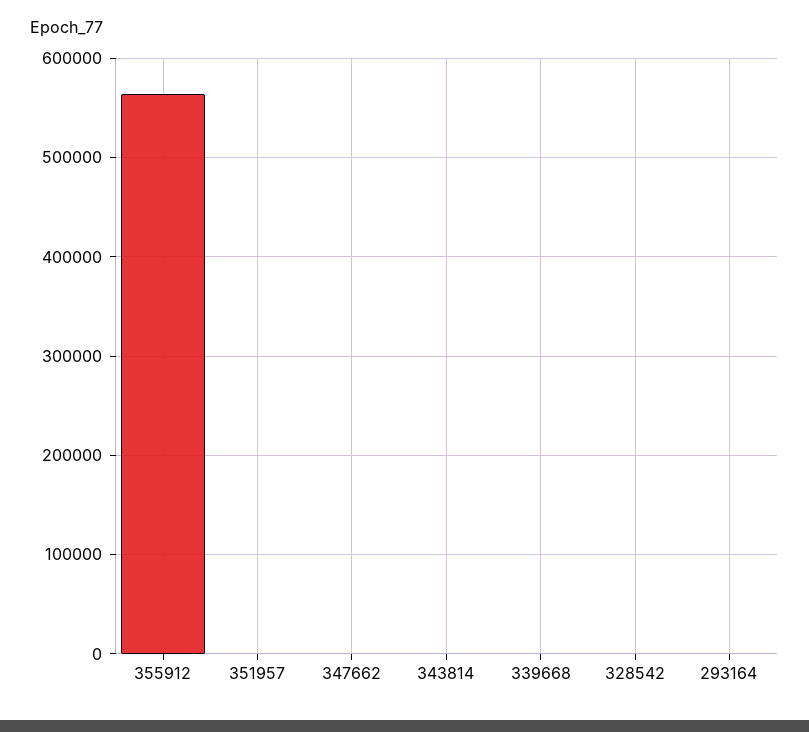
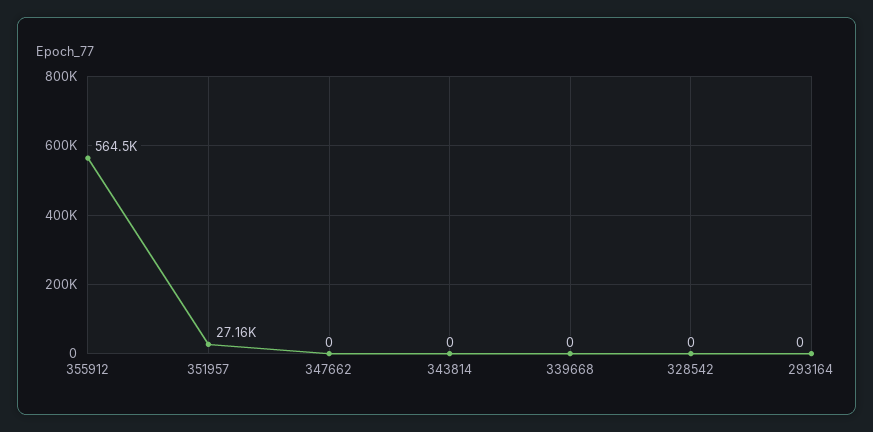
  {
    "355912": 564500,
-   "351957": 0,
+   "351957": 27160,
    "347662": 0,
    "343814": 0,
    "339668": 0,
    "328542": 0,
    "293164": 0
  }

